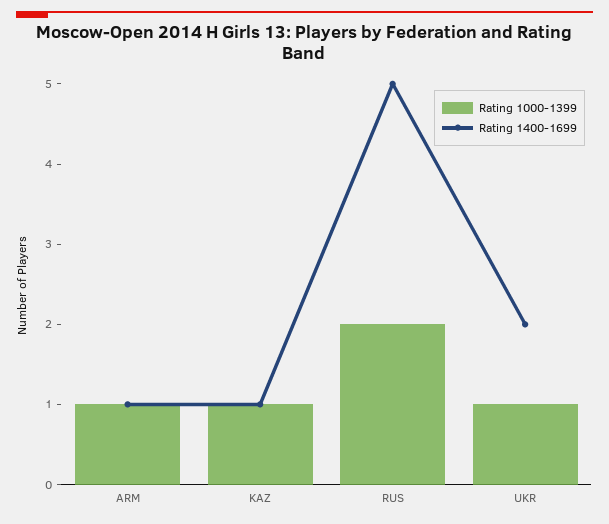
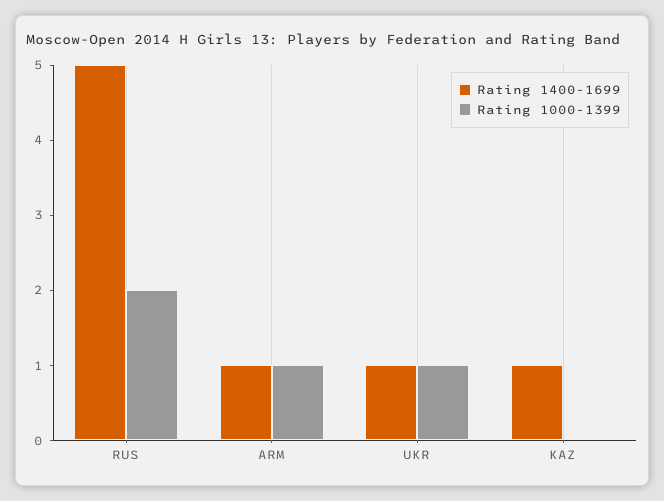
  {
    "Rating 1000-1399": {
      "ARM": 1,
-     "KAZ": 1,
+     "KAZ": 0,
      "RUS": 2,
      "UKR": 1
    },
    "Rating 1400-1699": {
      "ARM": 1,
      "KAZ": 1,
      "RUS": 5,
-     "UKR": 2
+     "UKR": 1
    }
  }

